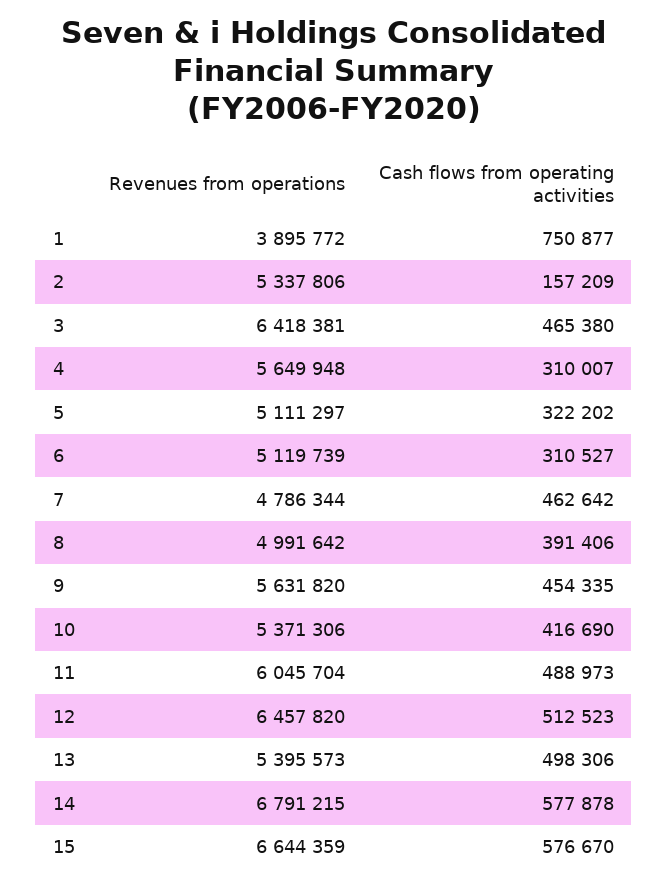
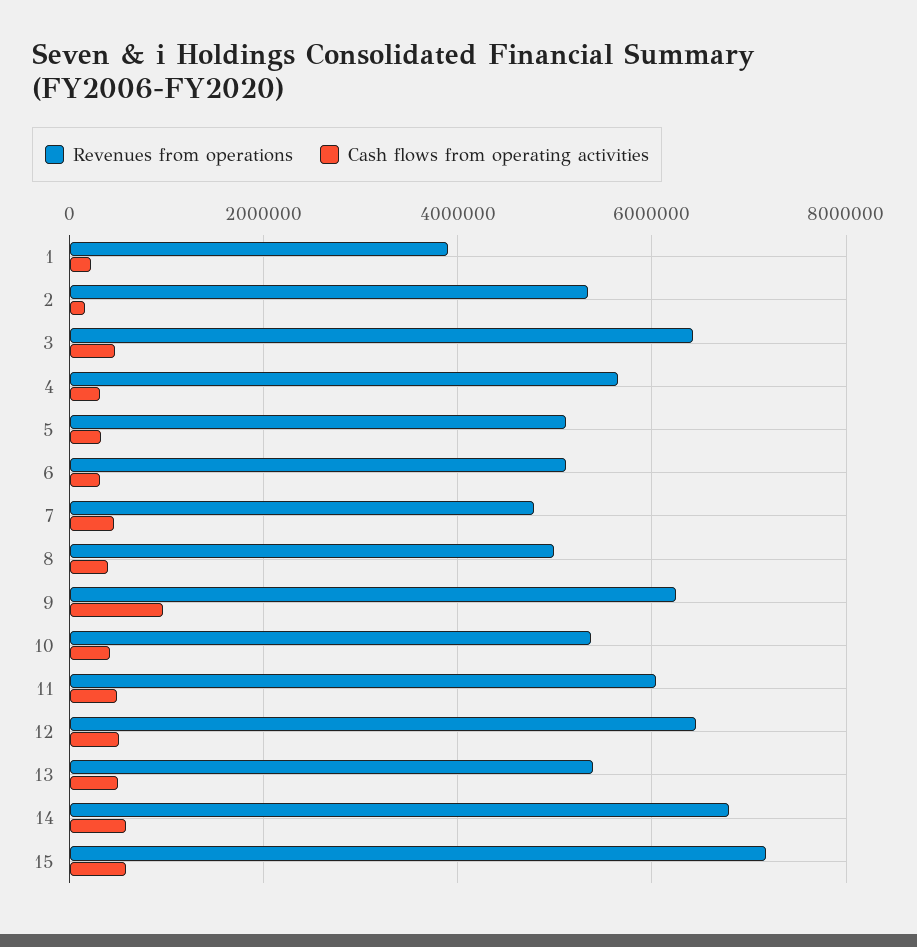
  {
    "Revenues from operations": {
      "1": 3895772,
      "2": 5337806,
      "3": 6418381,
      "4": 5649948,
      "5": 5111297,
      "6": 5119739,
      "7": 4786344,
      "8": 4991642,
-     "9": 5631820,
+     "9": 6200000,
      "10": 5371306,
      "11": 6045704,
      "12": 6457820,
      "13": 5395573,
      "14": 6791215,
-     "15": 6644359
+     "15": 7200000
    },
    "Cash flows from operating activities": {
-     "1": 750877,
+     "1": 200000,
      "2": 157209,
      "3": 465380,
      "4": 310007,
      "5": 322202,
      "6": 310527,
      "7": 462642,
      "8": 391406,
-     "9": 454335,
+     "9": 1000000,
      "10": 416690,
      "11": 488973,
      "12": 512523,
      "13": 498306,
      "14": 577878,
      "15": 576670
    }
  }

